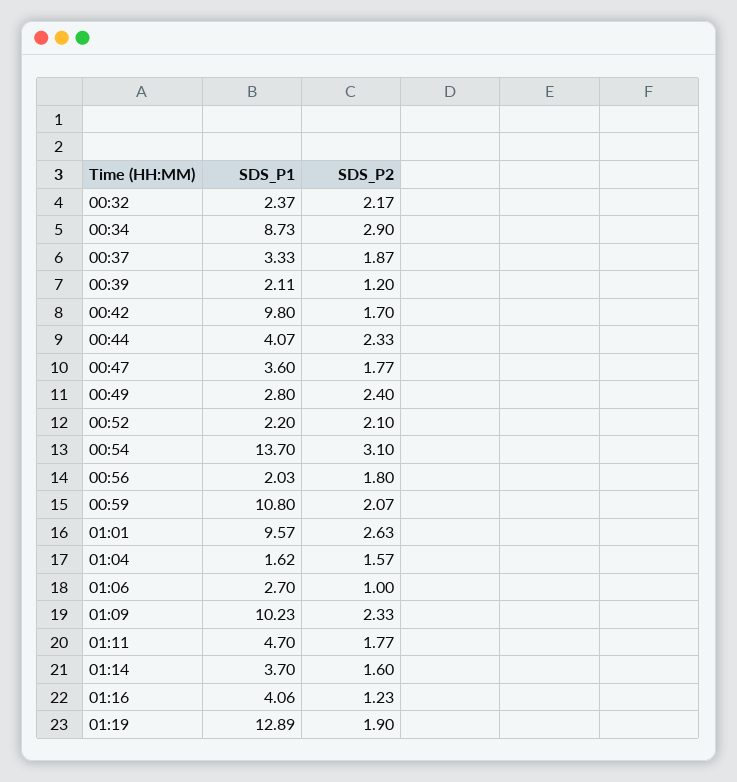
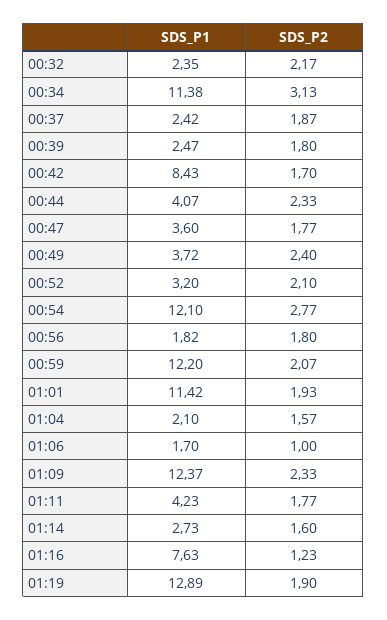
  {
    "SDS_P1": {
-     "00:32": 2.37,
+     "00:32": 2.35,
-     "00:34": 8.73,
+     "00:34": 11.38,
-     "00:37": 3.33,
+     "00:37": 2.42,
-     "00:39": 2.11,
+     "00:39": 2.47,
-     "00:42": 9.8,
+     "00:42": 8.43,
      "00:44": 4.07,
      "00:47": 3.6,
-     "00:49": 2.8,
+     "00:49": 3.72,
-     "00:52": 2.2,
+     "00:52": 3.2,
-     "00:54": 13.7,
+     "00:54": 12.1,
-     "00:56": 2.03,
+     "00:56": 1.82,
-     "00:59": 10.8,
+     "00:59": 12.2,
-     "01:01": 9.57,
+     "01:01": 11.42,
-     "01:04": 1.62,
+     "01:04": 2.1,
-     "01:06": 2.7,
+     "01:06": 1.7,
-     "01:09": 10.23,
+     "01:09": 12.37,
-     "01:11": 4.7,
+     "01:11": 4.23,
-     "01:14": 3.7,
+     "01:14": 2.73,
-     "01:16": 4.06,
+     "01:16": 7.63,
      "01:19": 12.89
    },
    "SDS_P2": {
      "00:32": 2.17,
-     "00:34": 2.9,
+     "00:34": 3.13,
      "00:37": 1.87,
-     "00:39": 1.2,
+     "00:39": 1.8,
      "00:42": 1.7,
      "00:44": 2.33,
      "00:47": 1.77,
      "00:49": 2.4,
      "00:52": 2.1,
-     "00:54": 3.1,
+     "00:54": 2.77,
      "00:56": 1.8,
      "00:59": 2.07,
-     "01:01": 2.63,
+     "01:01": 1.93,
      "01:04": 1.57,
      "01:06": 1,
      "01:09": 2.33,
      "01:11": 1.77,
      "01:14": 1.6,
      "01:16": 1.23,
      "01:19": 1.9
    }
  }

